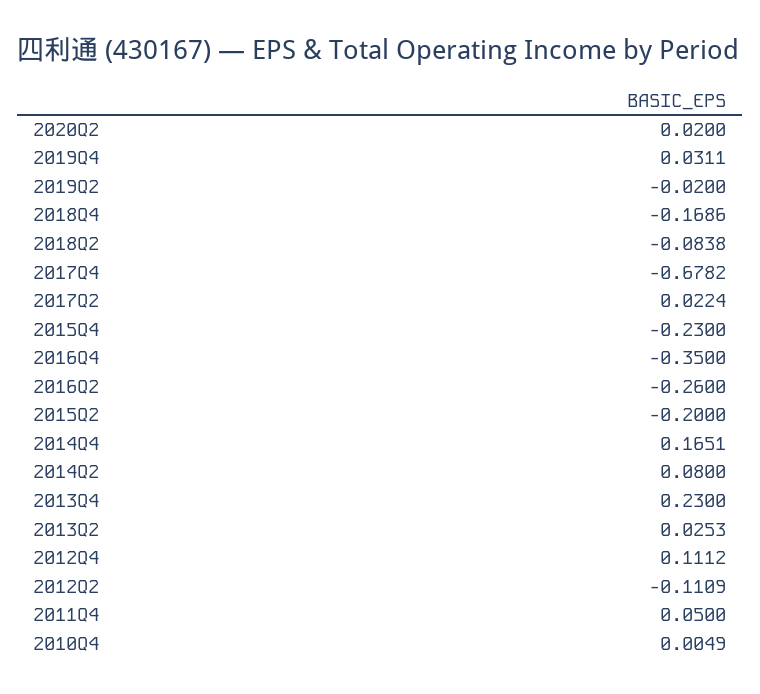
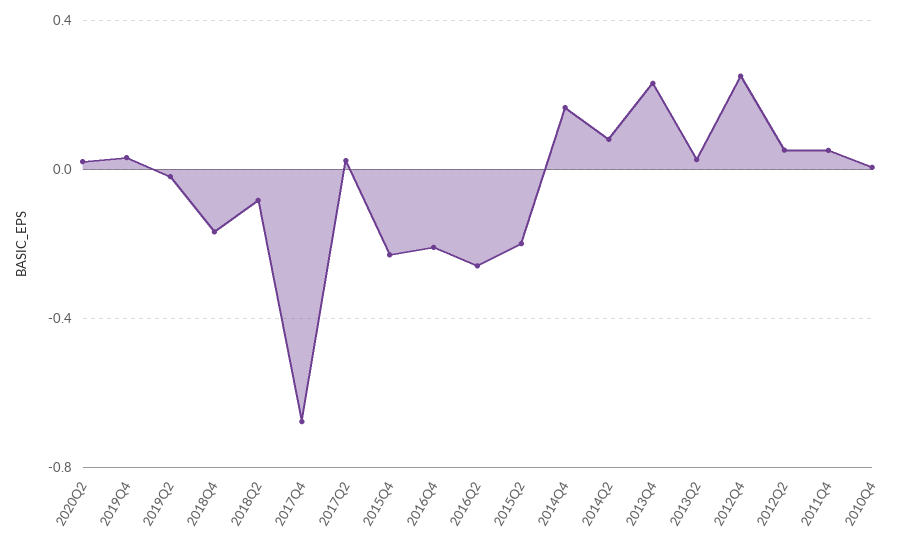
  {
    "2020Q2": 0.02,
    "2019Q4": 0.0311,
    "2019Q2": -0.02,
    "2018Q4": -0.1686,
    "2018Q2": -0.0838,
    "2017Q4": -0.6782,
    "2017Q2": 0.0224,
    "2015Q4": -0.23,
-   "2016Q4": -0.35,
+   "2016Q4": -0.2,
    "2016Q2": -0.26,
    "2015Q2": -0.2,
    "2014Q4": 0.1651,
    "2014Q2": 0.08,
    "2013Q4": 0.23,
    "2013Q2": 0.0253,
-   "2012Q4": 0.1112,
+   "2012Q4": 0.25,
-   "2012Q2": -0.1109,
+   "2012Q2": 0.05,
    "2011Q4": 0.05,
    "2010Q4": 0.0049
  }

